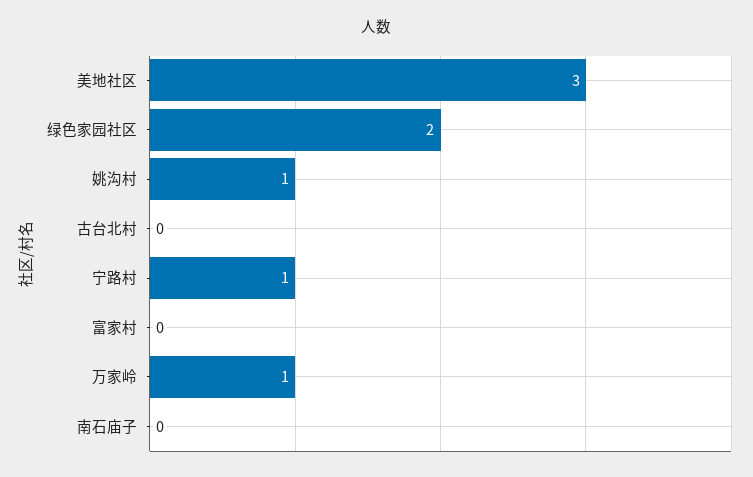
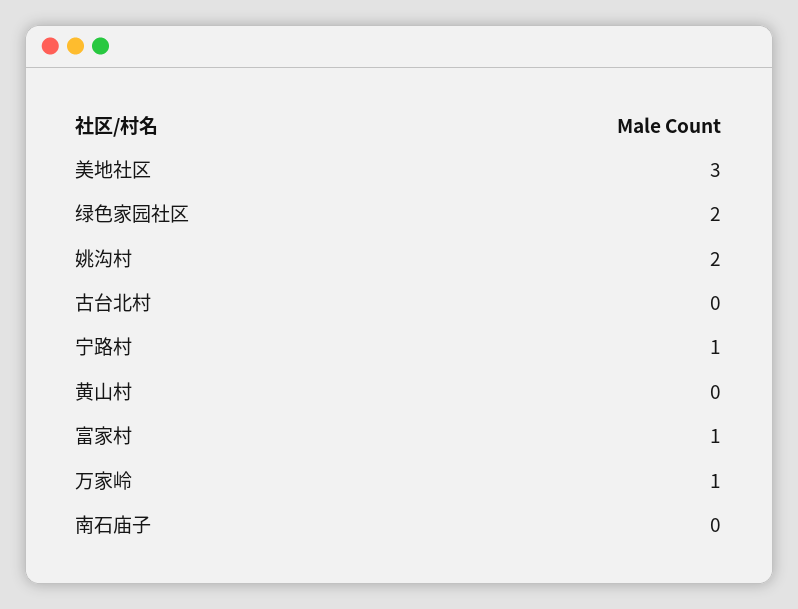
  {
    "美地社区": 3,
    "绿色家园社区": 2,
-   "姚沟村": 1,
+   "姚沟村": 2,
    "古台北村": 0,
    "宁路村": 1,
-   "富家村": 0,
+   "富家村": 1,
    "万家岭": 1,
-   "南石庙子": 0
+   "南石庙子": 0,
+   "黄山村": 0
  }

